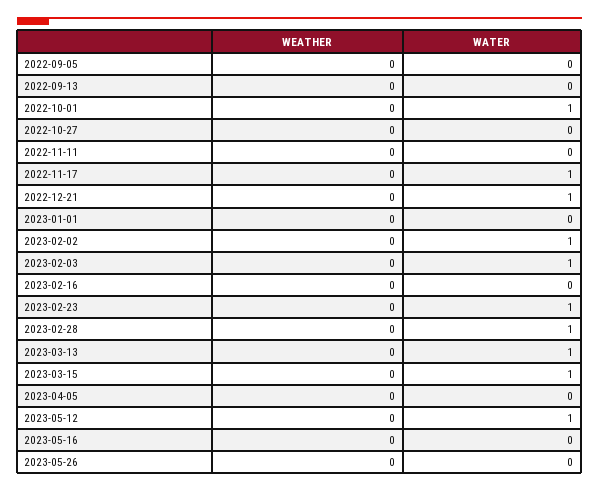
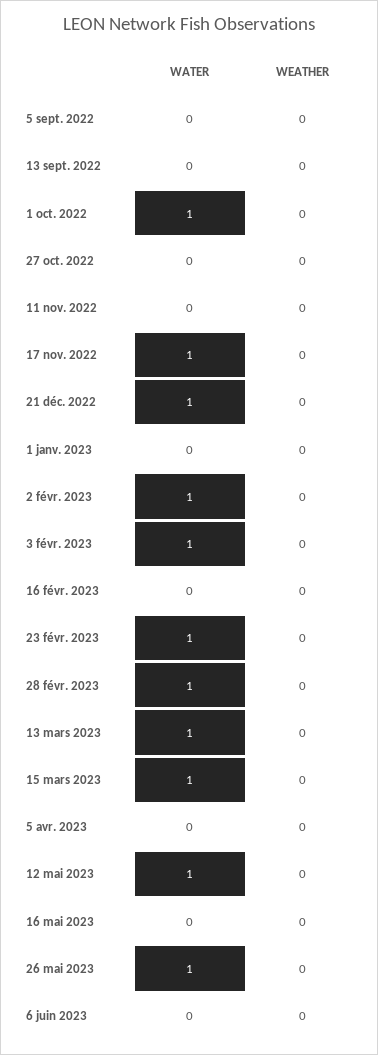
  {
    "WEATHER": {
      "2022-09-05": 0,
      "2022-09-13": 0,
      "2022-10-01": 0,
      "2022-10-27": 0,
      "2022-11-11": 0,
      "2022-11-17": 0,
      "2022-12-21": 0,
      "2023-01-01": 0,
      "2023-02-02": 0,
      "2023-02-03": 0,
      "2023-02-16": 0,
      "2023-02-23": 0,
      "2023-02-28": 0,
      "2023-03-13": 0,
      "2023-03-15": 0,
      "2023-04-05": 0,
      "2023-05-12": 0,
      "2023-05-16": 0,
-     "2023-05-26": 0
+     "2023-05-26": 0,
+     "6 juin 2023": 0
    },
    "WATER": {
      "2022-09-05": 0,
      "2022-09-13": 0,
      "2022-10-01": 1,
      "2022-10-27": 0,
      "2022-11-11": 0,
      "2022-11-17": 1,
      "2022-12-21": 1,
      "2023-01-01": 0,
      "2023-02-02": 1,
      "2023-02-03": 1,
      "2023-02-16": 0,
      "2023-02-23": 1,
      "2023-02-28": 1,
      "2023-03-13": 1,
      "2023-03-15": 1,
      "2023-04-05": 0,
      "2023-05-12": 1,
      "2023-05-16": 0,
-     "2023-05-26": 0
+     "2023-05-26": 1,
+     "6 juin 2023": 0
    }
  }

